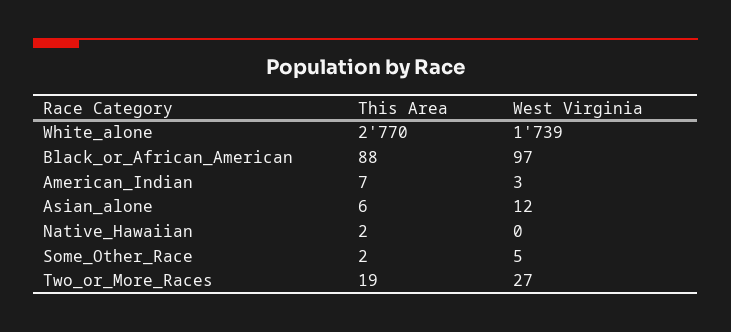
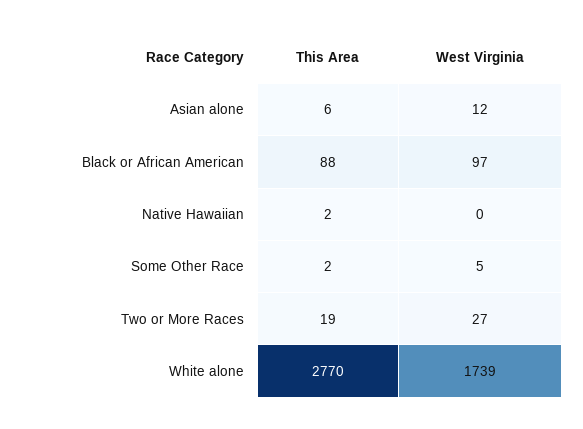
  {
    "This Area": {
      "White_alone": 2770,
      "Black_or_African_American": 88,
-     "American_Indian": 7,
      "Asian_alone": 6,
      "Native_Hawaiian": 2,
      "Some_Other_Race": 2,
      "Two_or_More_Races": 19
    },
    "West Virginia": {
      "White_alone": 1739,
      "Black_or_African_American": 97,
-     "American_Indian": 3,
      "Asian_alone": 12,
      "Native_Hawaiian": 0,
      "Some_Other_Race": 5,
      "Two_or_More_Races": 27
    }
  }

